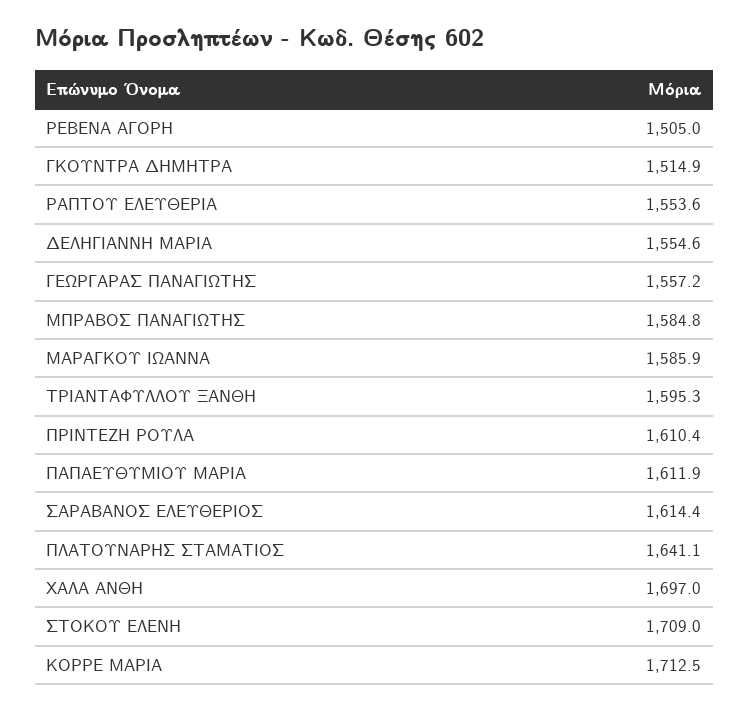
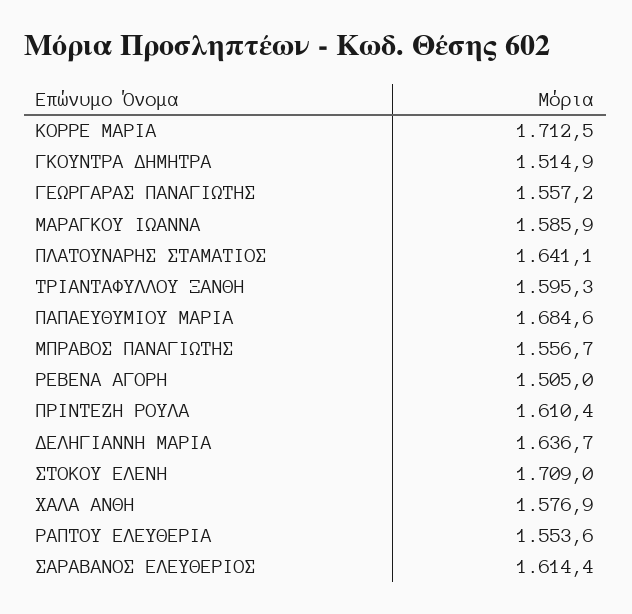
  {
    "ΡΕΒΕΝΑ ΑΓΟΡΗ": 1505,
    "ΓΚΟΥΝΤΡΑ ΔΗΜΗΤΡΑ": 1514.9,
    "ΡΑΠΤΟΥ ΕΛΕΥΘΕΡΙΑ": 1553.6,
-   "ΔΕΛΗΓΙΑΝΝΗ ΜΑΡΙΑ": 1554.6,
+   "ΔΕΛΗΓΙΑΝΝΗ ΜΑΡΙΑ": 1636.7,
    "ΓΕΩΡΓΑΡΑΣ ΠΑΝΑΓΙΩΤΗΣ": 1557.2,
-   "ΜΠΡΑΒΟΣ ΠΑΝΑΓΙΩΤΗΣ": 1584.8,
+   "ΜΠΡΑΒΟΣ ΠΑΝΑΓΙΩΤΗΣ": 1556.7,
    "ΜΑΡΑΓΚΟΥ ΙΩΑΝΝΑ": 1585.9,
    "ΤΡΙΑΝΤΑΦΥΛΛΟΥ ΞΑΝΘΗ": 1595.3,
    "ΠΡΙΝΤΕΖΗ ΡΟΥΛΑ": 1610.4,
-   "ΠΑΠΑΕΥΘΥΜΙΟΥ ΜΑΡΙΑ": 1611.9,
+   "ΠΑΠΑΕΥΘΥΜΙΟΥ ΜΑΡΙΑ": 1684.6,
    "ΣΑΡΑΒΑΝΟΣ ΕΛΕΥΘΕΡΙΟΣ": 1614.4,
    "ΠΛΑΤΟΥΝΑΡΗΣ ΣΤΑΜΑΤΙΟΣ": 1641.1,
-   "ΧΑΛΑ ΑΝΘΗ": 1697,
+   "ΧΑΛΑ ΑΝΘΗ": 1576.9,
    "ΣΤΟΚΟΥ ΕΛΕΝΗ": 1709,
    "ΚΟΡΡΕ ΜΑΡΙΑ": 1712.5
  }

